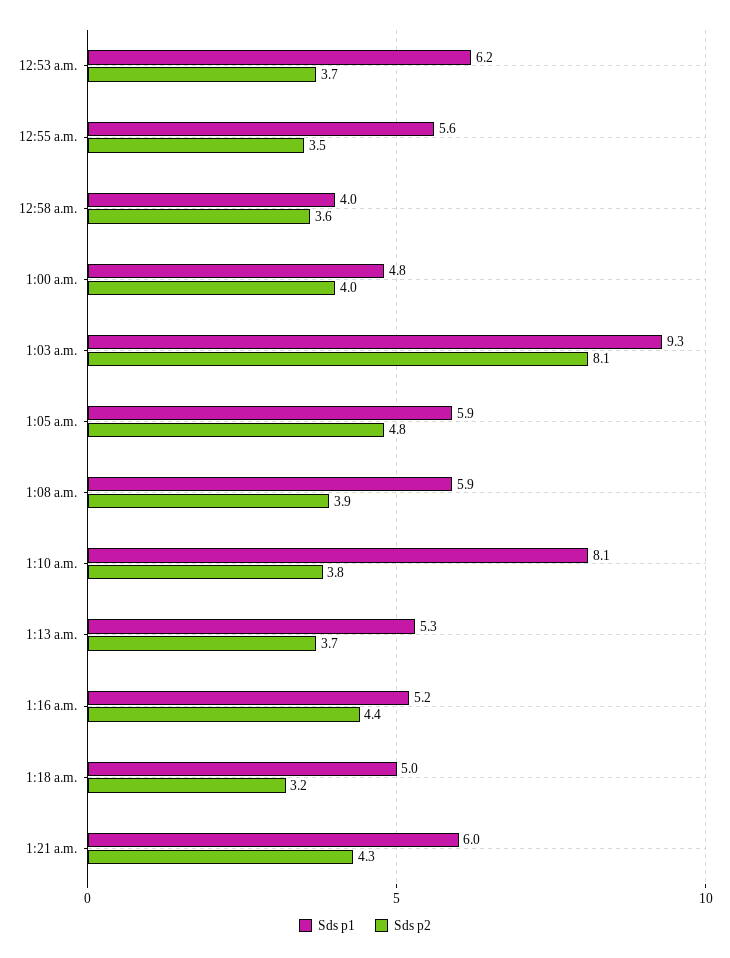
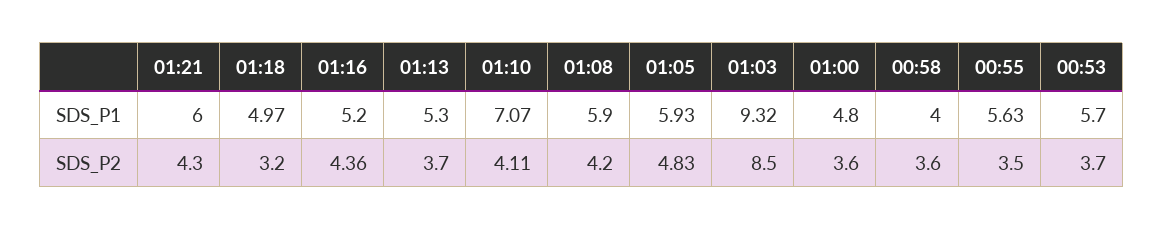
  {
    "Sds p1": {
-     "12:53 a.m.": 6.2,
+     "12:53 a.m.": 5.7,
      "12:55 a.m.": 5.63,
      "12:58 a.m.": 4,
      "1:00 a.m.": 4.8,
      "1:03 a.m.": 9.32,
      "1:05 a.m.": 5.93,
      "1:08 a.m.": 5.9,
-     "1:10 a.m.": 8.1,
+     "1:10 a.m.": 7.07,
      "1:13 a.m.": 5.3,
      "1:16 a.m.": 5.2,
      "1:18 a.m.": 4.97,
      "1:21 a.m.": 6
    },
    "Sds p2": {
      "12:53 a.m.": 3.7,
      "12:55 a.m.": 3.5,
      "12:58 a.m.": 3.6,
-     "1:00 a.m.": 4,
+     "1:00 a.m.": 3.6,
-     "1:03 a.m.": 8.1,
+     "1:03 a.m.": 8.5,
      "1:05 a.m.": 4.83,
-     "1:08 a.m.": 3.9,
+     "1:08 a.m.": 4.2,
-     "1:10 a.m.": 3.8,
+     "1:10 a.m.": 4.11,
      "1:13 a.m.": 3.7,
      "1:16 a.m.": 4.36,
      "1:18 a.m.": 3.2,
      "1:21 a.m.": 4.3
    }
  }

